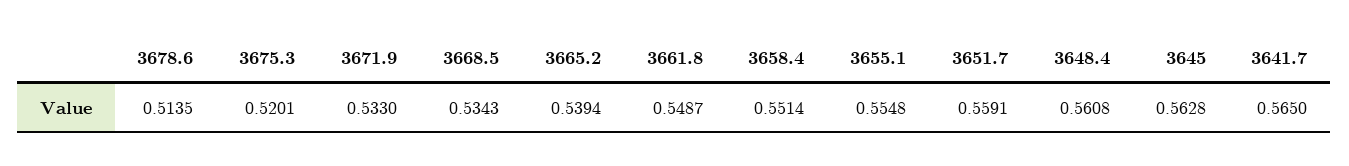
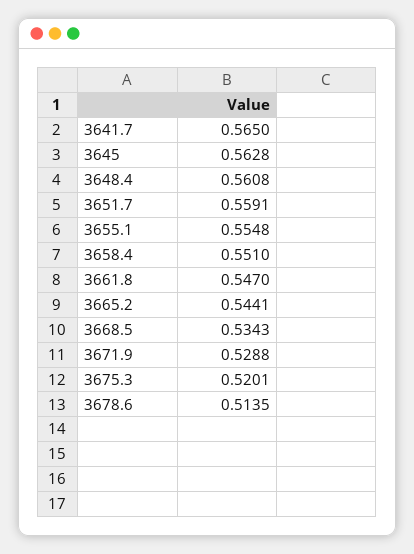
  {
    "3678.6": 0.5135,
    "3675.3": 0.5201,
-   "3671.9": 0.533,
+   "3671.9": 0.5288,
    "3668.5": 0.5343,
-   "3665.2": 0.5394,
+   "3665.2": 0.5441,
-   "3661.8": 0.5487,
+   "3661.8": 0.547,
-   "3658.4": 0.5514,
+   "3658.4": 0.551,
    "3655.1": 0.5548,
    "3651.7": 0.5591,
    "3648.4": 0.5608,
    "3645": 0.5628,
    "3641.7": 0.565
  }

